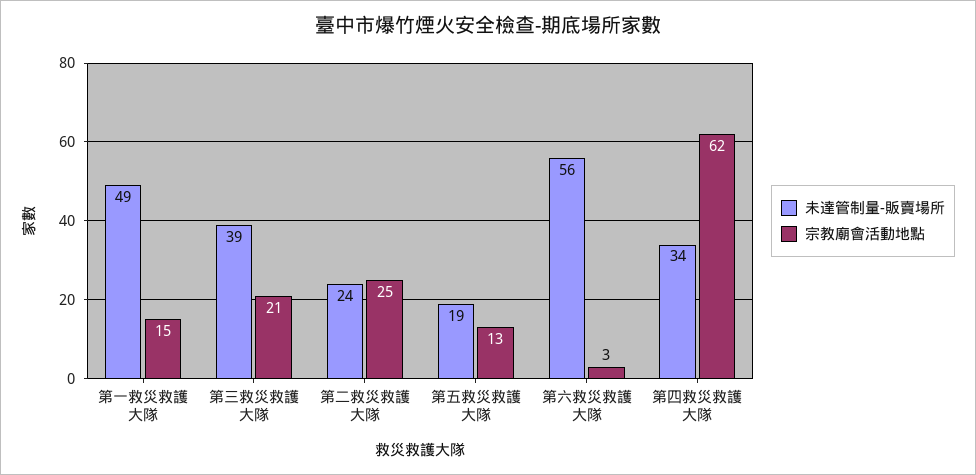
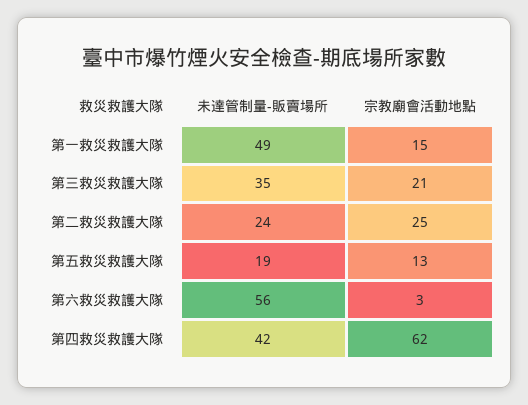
  {
    "未達管制量-販賣場所": {
      "第一救災救護大隊": 49,
-     "第三救災救護大隊": 39,
+     "第三救災救護大隊": 35,
      "第二救災救護大隊": 24,
      "第五救災救護大隊": 19,
      "第六救災救護大隊": 56,
-     "第四救災救護大隊": 34
+     "第四救災救護大隊": 42
    },
    "宗教廟會活動地點": {
      "第一救災救護大隊": 15,
      "第三救災救護大隊": 21,
      "第二救災救護大隊": 25,
      "第五救災救護大隊": 13,
      "第六救災救護大隊": 3,
      "第四救災救護大隊": 62
    }
  }

